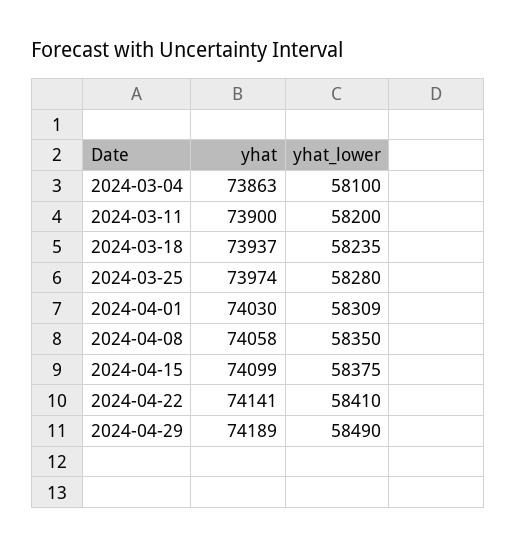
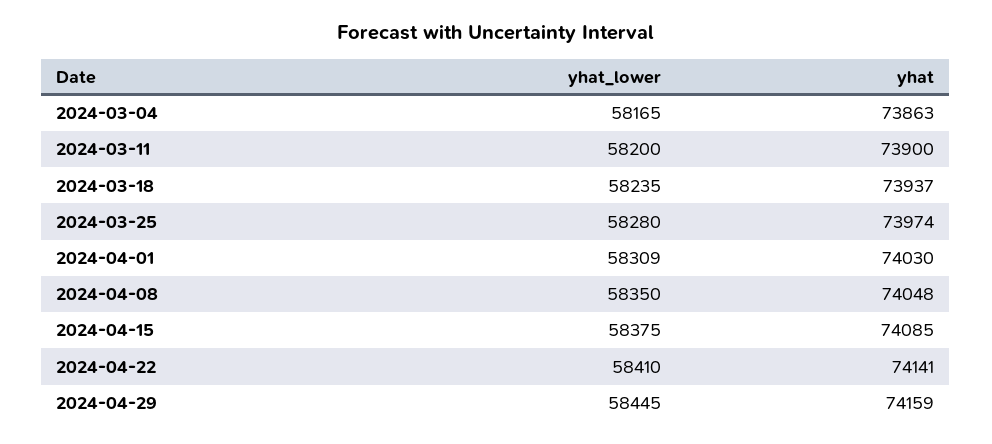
  {
    "yhat": {
      "2024-03-04": 73863,
      "2024-03-11": 73900,
      "2024-03-18": 73937,
      "2024-03-25": 73974,
      "2024-04-01": 74030,
-     "2024-04-08": 74058,
+     "2024-04-08": 74048,
-     "2024-04-15": 74099,
+     "2024-04-15": 74085,
      "2024-04-22": 74141,
-     "2024-04-29": 74189
+     "2024-04-29": 74159
    },
    "yhat_lower": {
-     "2024-03-04": 58100,
+     "2024-03-04": 58165,
      "2024-03-11": 58200,
      "2024-03-18": 58235,
      "2024-03-25": 58280,
      "2024-04-01": 58309,
      "2024-04-08": 58350,
      "2024-04-15": 58375,
      "2024-04-22": 58410,
-     "2024-04-29": 58490
+     "2024-04-29": 58445
    }
  }

